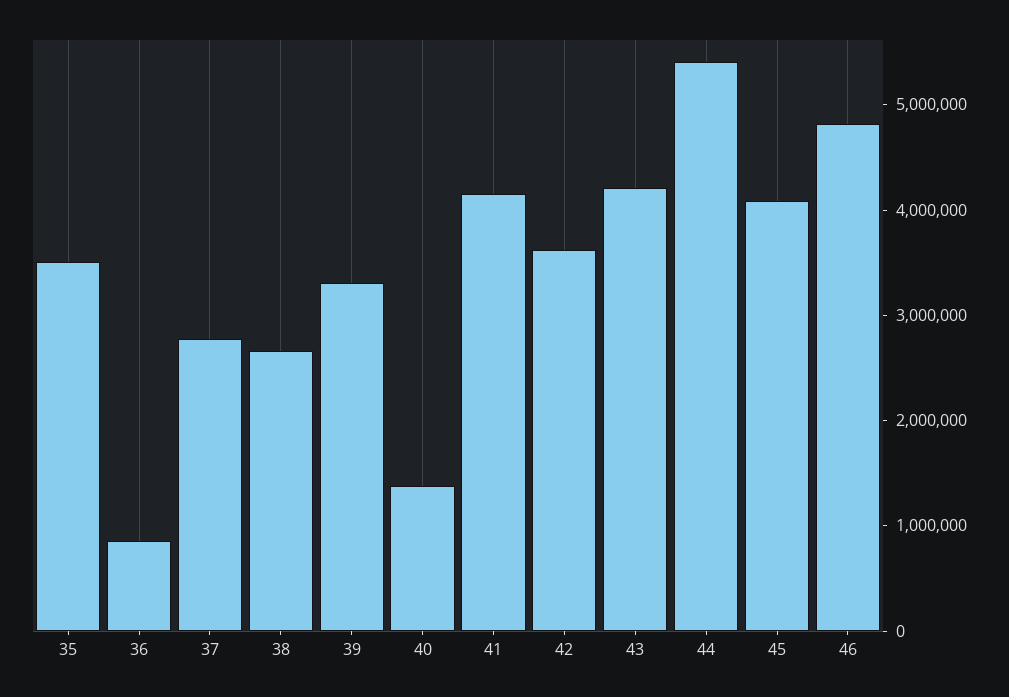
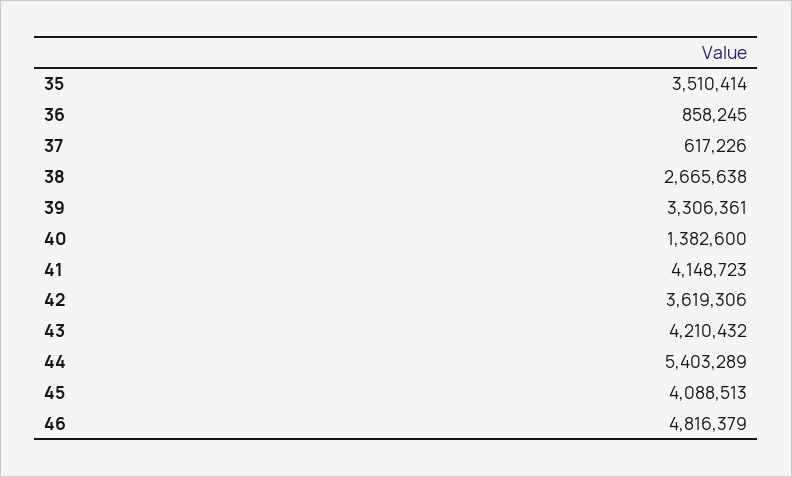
  {
    "35": 3510414,
    "36": 858245,
-   "37": 2800000,
+   "37": 617226,
    "38": 2665638,
    "39": 3306361,
    "40": 1382600,
    "41": 4148723,
    "42": 3619306,
    "43": 4210432,
    "44": 5403289,
    "45": 4088513,
    "46": 4816379
  }

